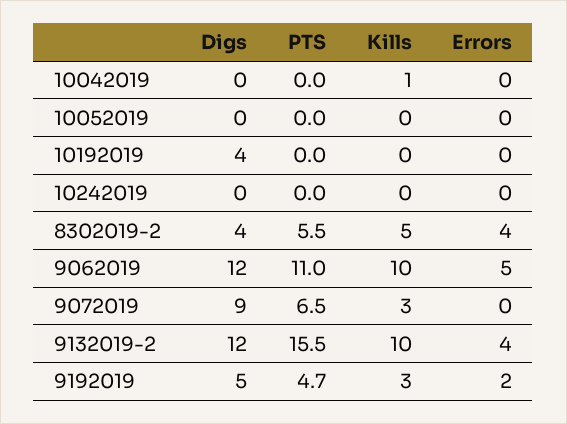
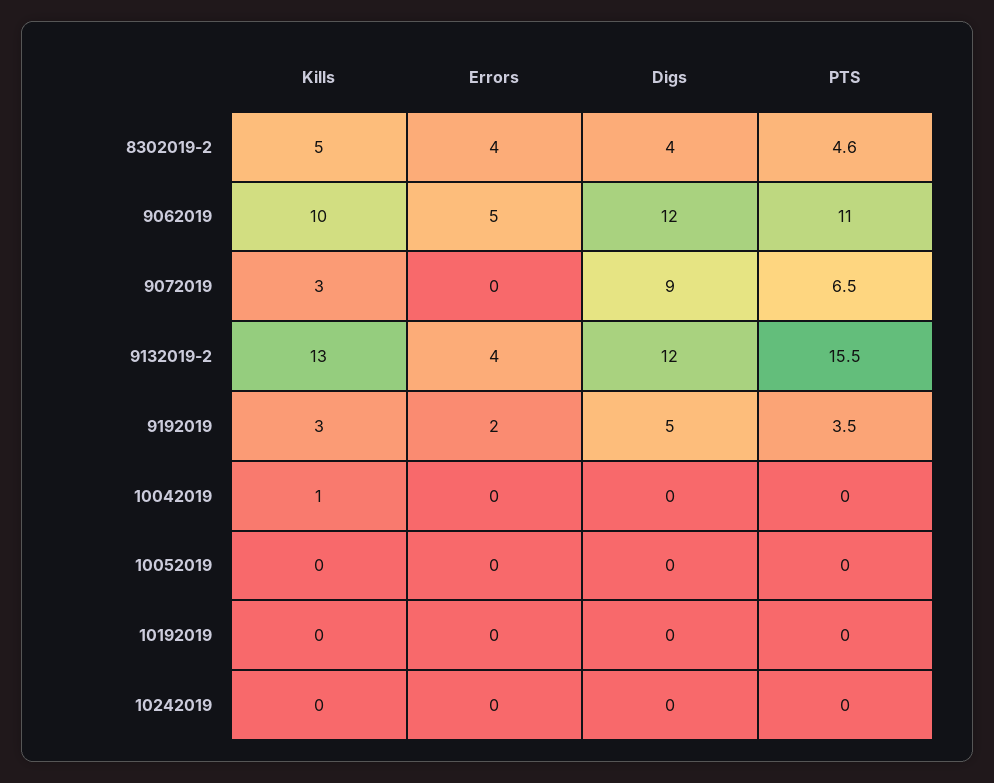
  {
    "Digs": {
      "10042019": 0,
      "10052019": 0,
-     "10192019": 4,
+     "10192019": 0,
      "10242019": 0,
      "8302019-2": 4,
      "9062019": 12,
      "9072019": 9,
      "9132019-2": 12,
      "9192019": 5
    },
    "PTS": {
      "10042019": 0,
      "10052019": 0,
      "10192019": 0,
      "10242019": 0,
-     "8302019-2": 5.5,
+     "8302019-2": 4.6,
      "9062019": 11,
      "9072019": 6.5,
      "9132019-2": 15.5,
-     "9192019": 4.7
+     "9192019": 3.5
    },
    "Kills": {
      "10042019": 1,
      "10052019": 0,
      "10192019": 0,
      "10242019": 0,
      "8302019-2": 5,
      "9062019": 10,
      "9072019": 3,
-     "9132019-2": 10,
+     "9132019-2": 13,
      "9192019": 3
    },
    "Errors": {
      "10042019": 0,
      "10052019": 0,
      "10192019": 0,
      "10242019": 0,
      "8302019-2": 4,
      "9062019": 5,
      "9072019": 0,
      "9132019-2": 4,
      "9192019": 2
    }
  }

